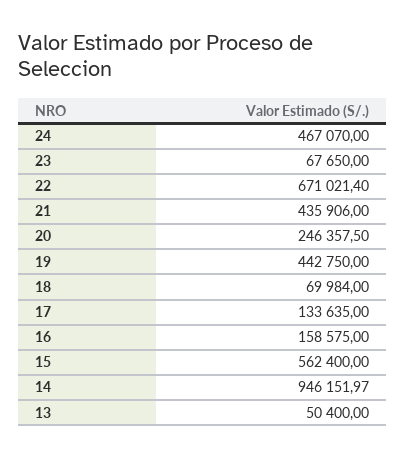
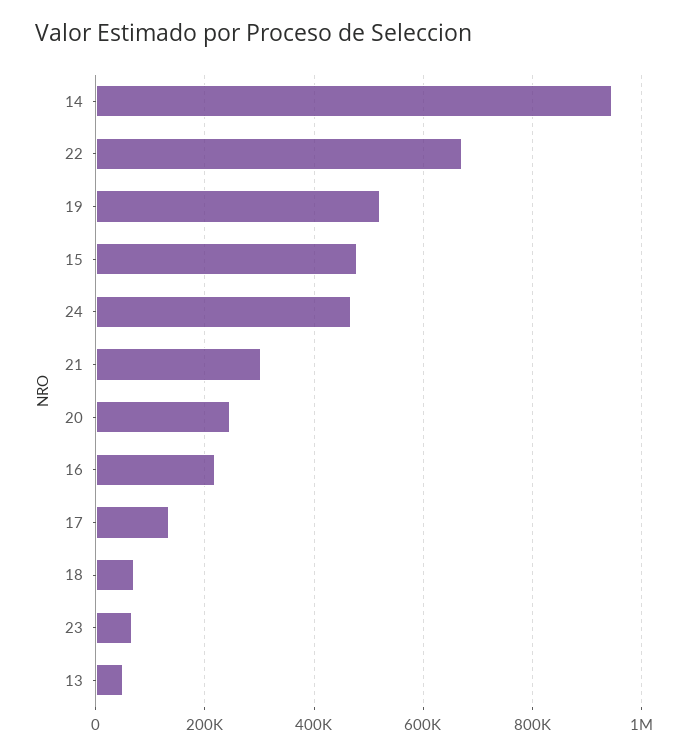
  {
    "24": 467070,
    "23": 67650,
    "22": 671021.4,
-   "21": 435906,
+   "21": 300000,
    "20": 246357.5,
-   "19": 442750,
+   "19": 520000,
    "18": 69984,
    "17": 133635,
-   "16": 158575,
+   "16": 220000,
-   "15": 562400,
+   "15": 480000,
    "14": 946151.97,
    "13": 50400
  }

